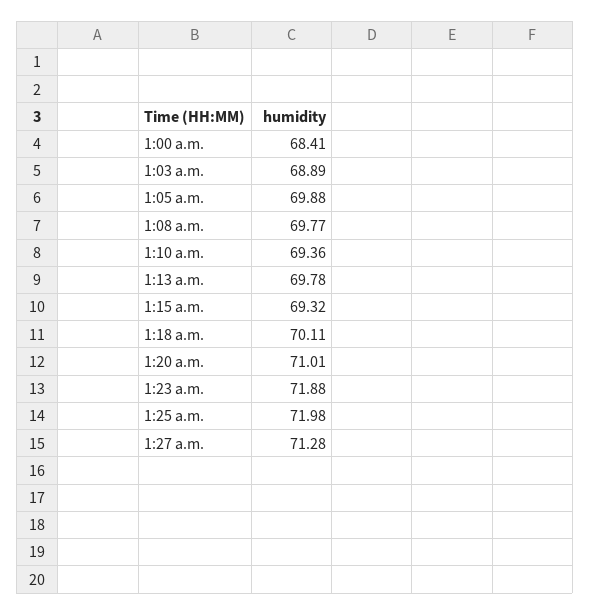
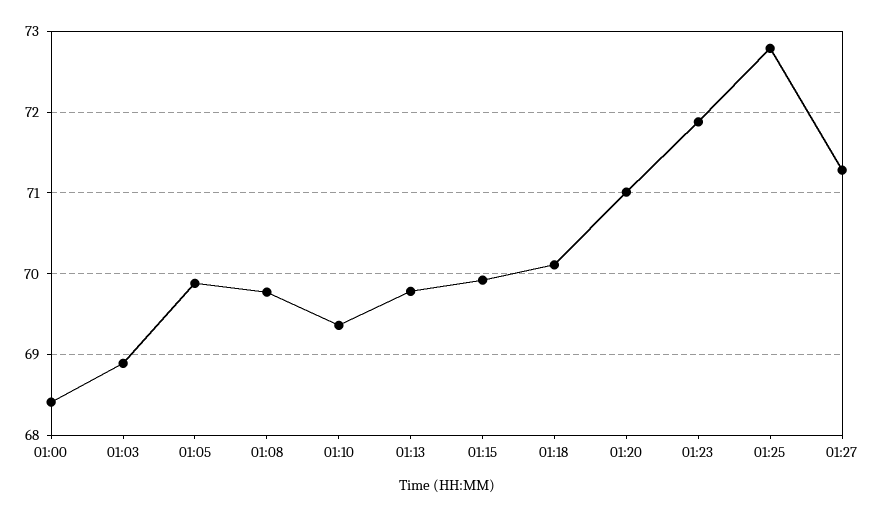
  {
    "1:00 a.m.": 68.41,
    "1:03 a.m.": 68.89,
    "1:05 a.m.": 69.88,
    "1:08 a.m.": 69.77,
    "1:10 a.m.": 69.36,
    "1:13 a.m.": 69.78,
-   "1:15 a.m.": 69.32,
+   "1:15 a.m.": 69.9,
    "1:18 a.m.": 70.11,
    "1:20 a.m.": 71.01,
    "1:23 a.m.": 71.88,
-   "1:25 a.m.": 71.98,
+   "1:25 a.m.": 72.8,
    "1:27 a.m.": 71.28
  }

